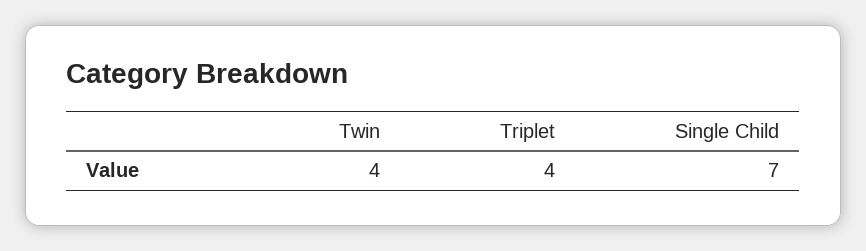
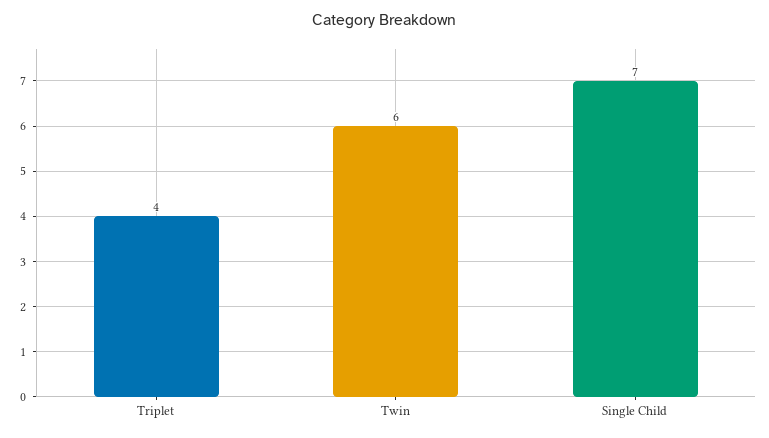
  {
-   "Twin": 4,
+   "Twin": 6,
    "Triplet": 4,
    "Single Child": 7
  }

